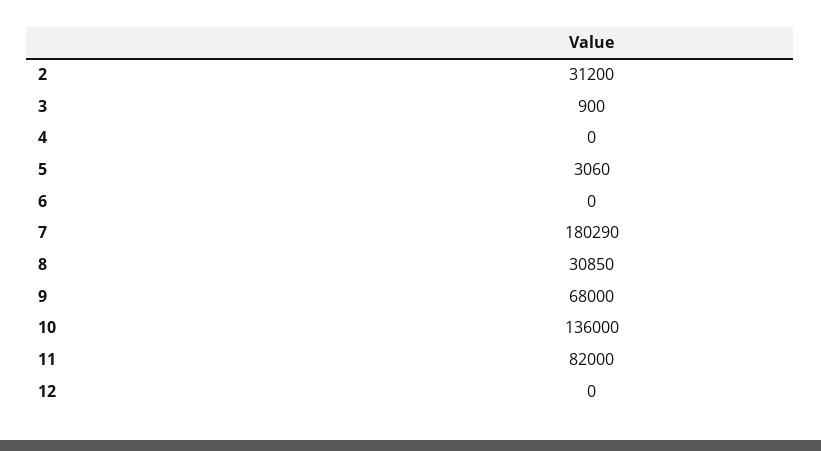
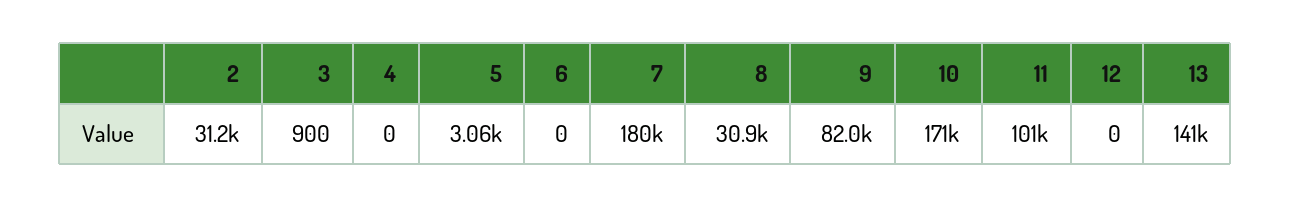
  {
    "2": 31200,
    "3": 900,
    "4": 0,
    "5": 3060,
    "6": 0,
    "7": 180290,
    "8": 30850,
-   "9": 68000,
+   "9": 82000,
-   "10": 136000,
+   "10": 171000,
-   "11": 82000,
+   "11": 101000,
-   "12": 0
+   "12": 0,
+   "13": 141000
  }

